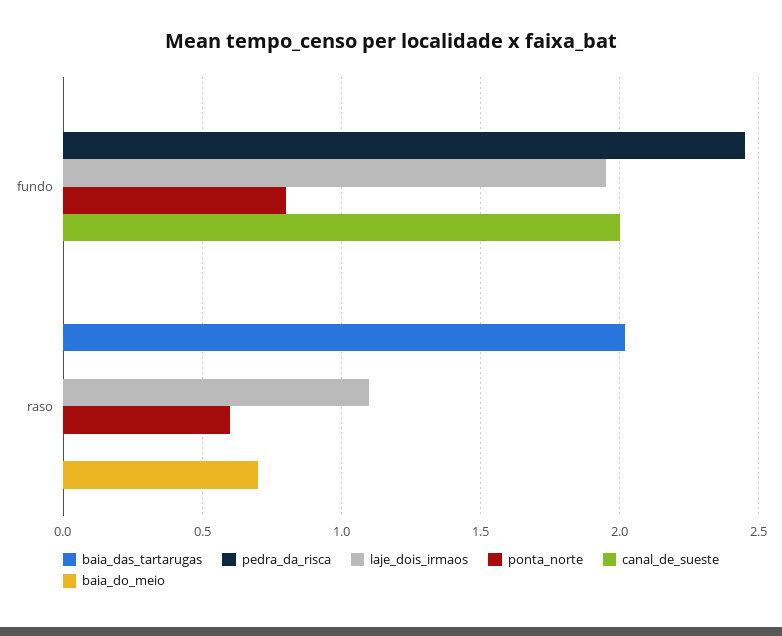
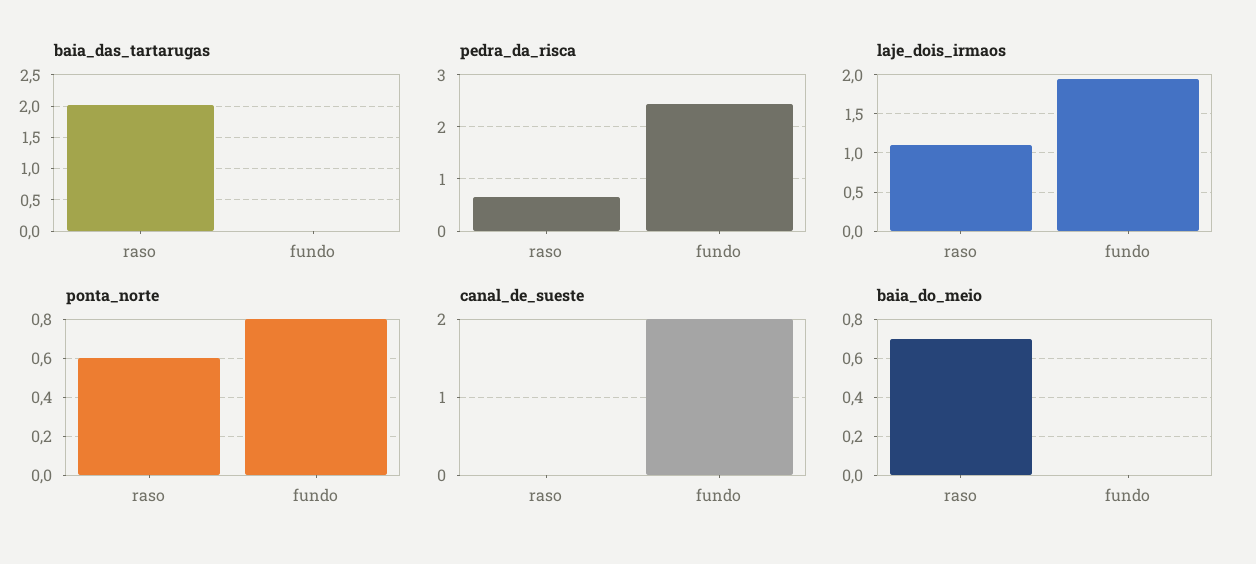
  {
    "baia_das_tartarugas": {
      "fundo": 0,
      "raso": 2
    },
    "pedra_da_risca": {
      "fundo": 2.45,
-     "raso": 0
+     "raso": 0.6
    },
    "laje_dois_irmaos": {
      "fundo": 1.95,
      "raso": 1.1
    },
    "ponta_norte": {
      "fundo": 0.8,
      "raso": 0.6
    },
    "canal_de_sueste": {
      "fundo": 2,
      "raso": 0
    },
    "baia_do_meio": {
      "fundo": 0,
      "raso": 0.7
    }
  }

